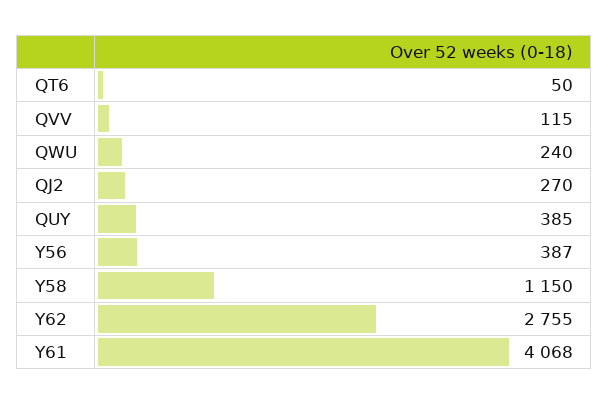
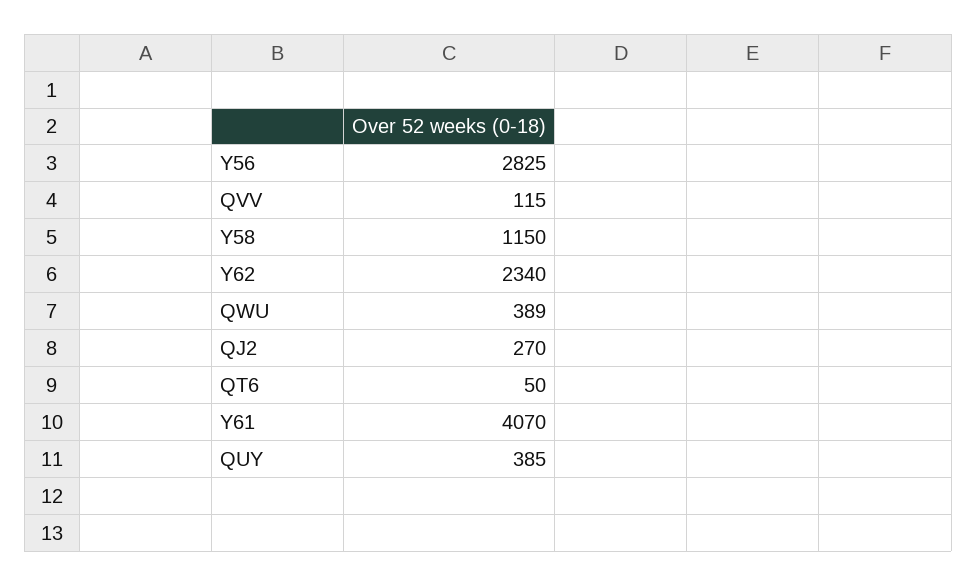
  {
    "QT6": 50,
    "QVV": 115,
-   "QWU": 240,
+   "QWU": 389,
    "QJ2": 270,
    "QUY": 385,
-   "Y56": 387,
+   "Y56": 2825,
    "Y58": 1150,
-   "Y62": 2755,
+   "Y62": 2340,
-   "Y61": 4068
+   "Y61": 4070
  }

